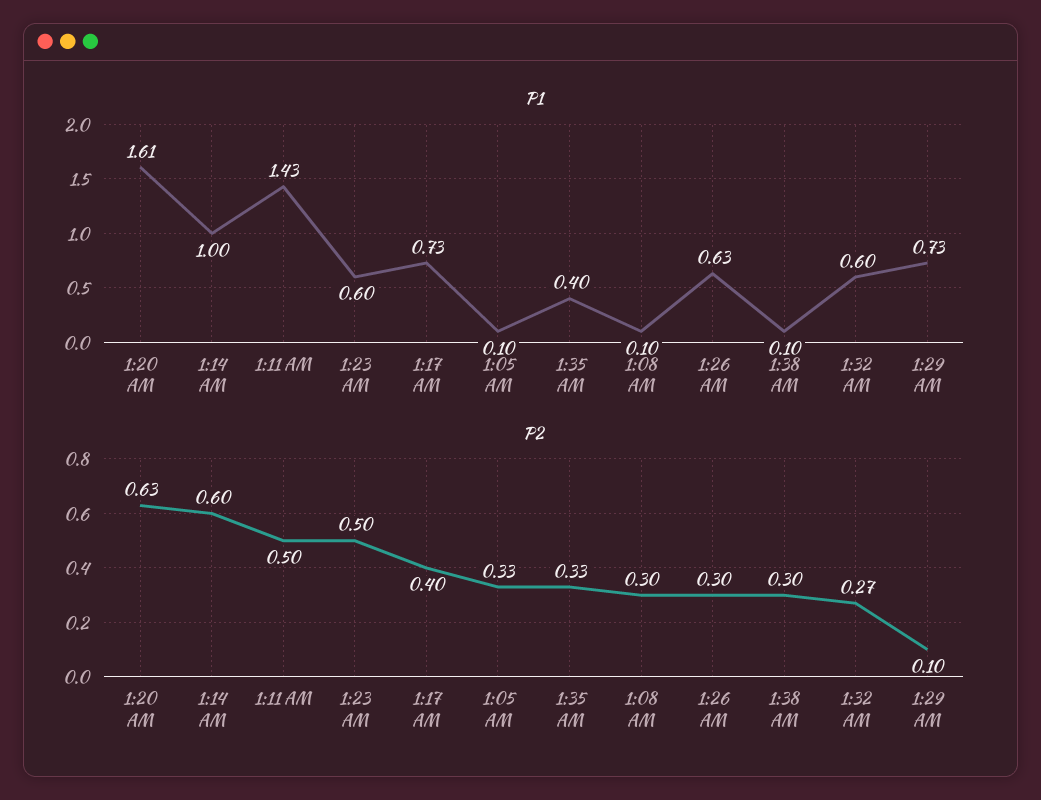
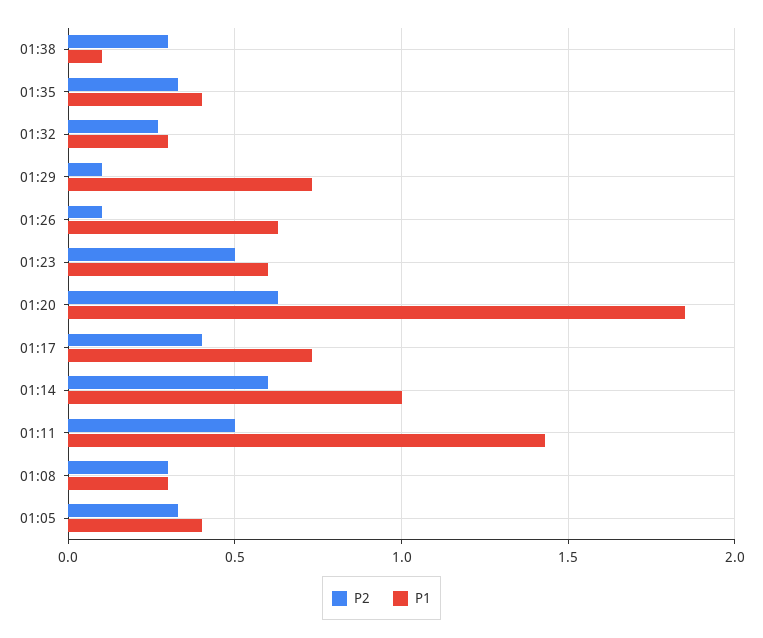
  {
    "P1": {
-     "1:20 AM": 1.61,
+     "1:20 AM": 1.85,
      "1:14 AM": 1,
      "1:11 AM": 1.43,
      "1:23 AM": 0.6,
      "1:17 AM": 0.73,
-     "1:05 AM": 0.1,
+     "1:05 AM": 0.4,
      "1:35 AM": 0.4,
-     "1:08 AM": 0.1,
+     "1:08 AM": 0.3,
      "1:26 AM": 0.63,
      "1:38 AM": 0.1,
-     "1:32 AM": 0.6,
+     "1:32 AM": 0.3,
      "1:29 AM": 0.73
    },
    "P2": {
      "1:20 AM": 0.63,
      "1:14 AM": 0.6,
      "1:11 AM": 0.5,
      "1:23 AM": 0.5,
      "1:17 AM": 0.4,
      "1:05 AM": 0.33,
      "1:35 AM": 0.33,
      "1:08 AM": 0.3,
-     "1:26 AM": 0.3,
+     "1:26 AM": 0.1,
      "1:38 AM": 0.3,
      "1:32 AM": 0.27,
      "1:29 AM": 0.1
    }
  }

